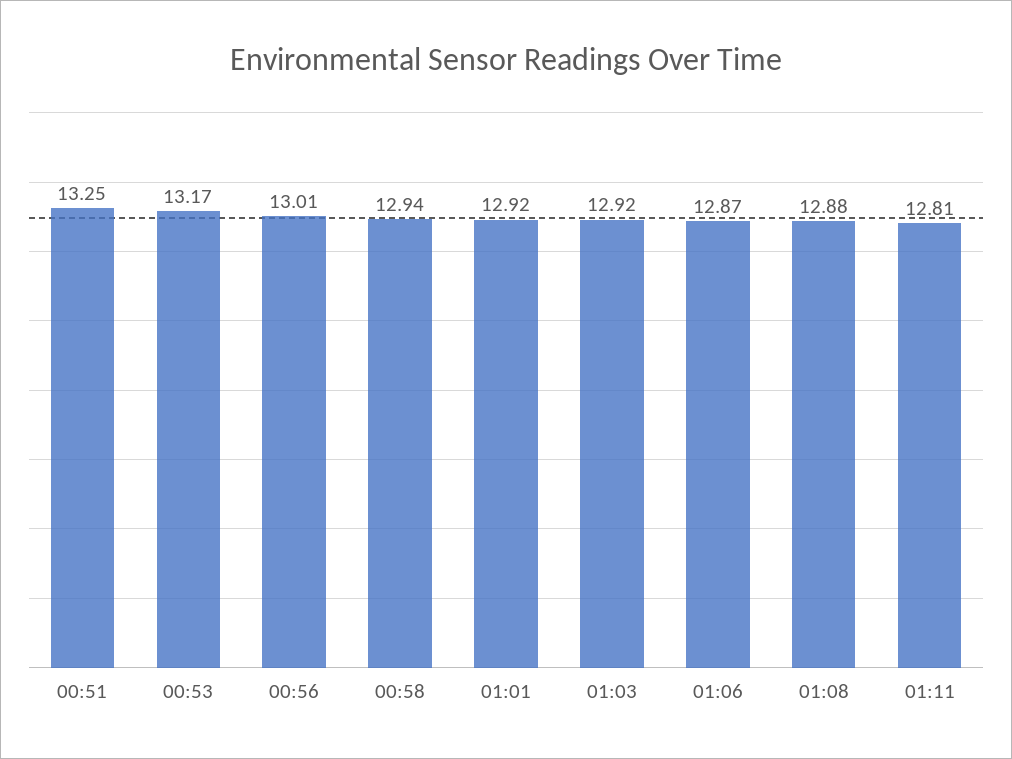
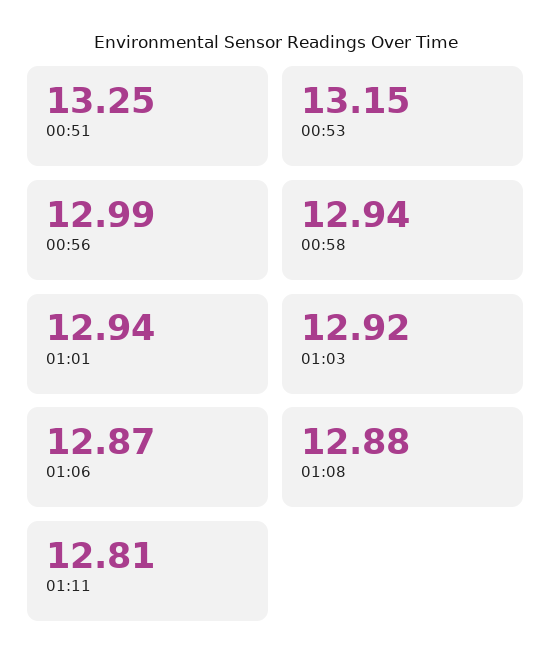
  {
    "00:51": 13.25,
-   "00:53": 13.17,
+   "00:53": 13.15,
-   "00:56": 13.01,
+   "00:56": 12.99,
    "00:58": 12.94,
-   "01:01": 12.92,
+   "01:01": 12.94,
    "01:03": 12.92,
    "01:06": 12.87,
    "01:08": 12.88,
    "01:11": 12.81
  }

